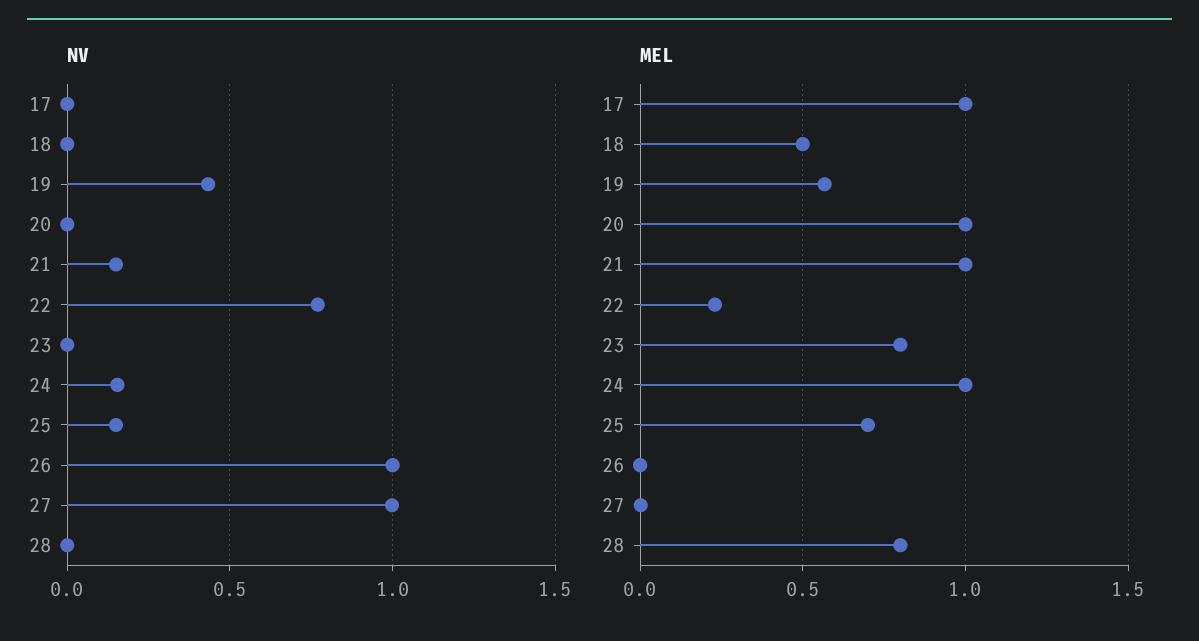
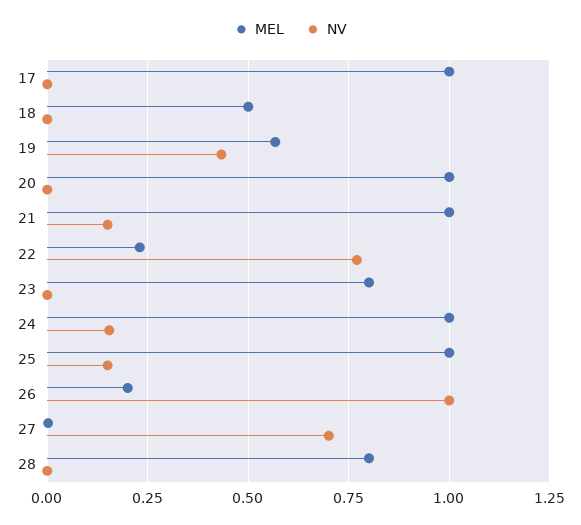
  {
    "NV": {
      "17": 0,
      "18": 0,
      "19": 0.425,
      "20": 0,
      "21": 0.15,
      "22": 0.775,
      "23": 0,
      "24": 0.15,
      "25": 0.15,
      "26": 1,
-     "27": 1,
+     "27": 0.7,
      "28": 0
    },
    "MEL": {
      "17": 1,
      "18": 0.5,
      "19": 0.575,
      "20": 1,
      "21": 1,
      "22": 0.225,
      "23": 0.8,
      "24": 1,
-     "25": 0.7,
+     "25": 1,
-     "26": 0,
+     "26": 0.2,
      "27": 0,
      "28": 0.8
    }
  }

